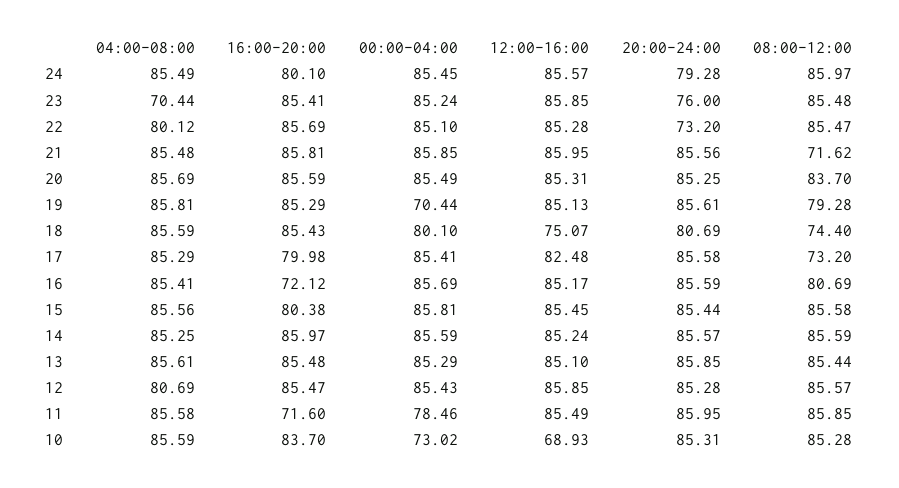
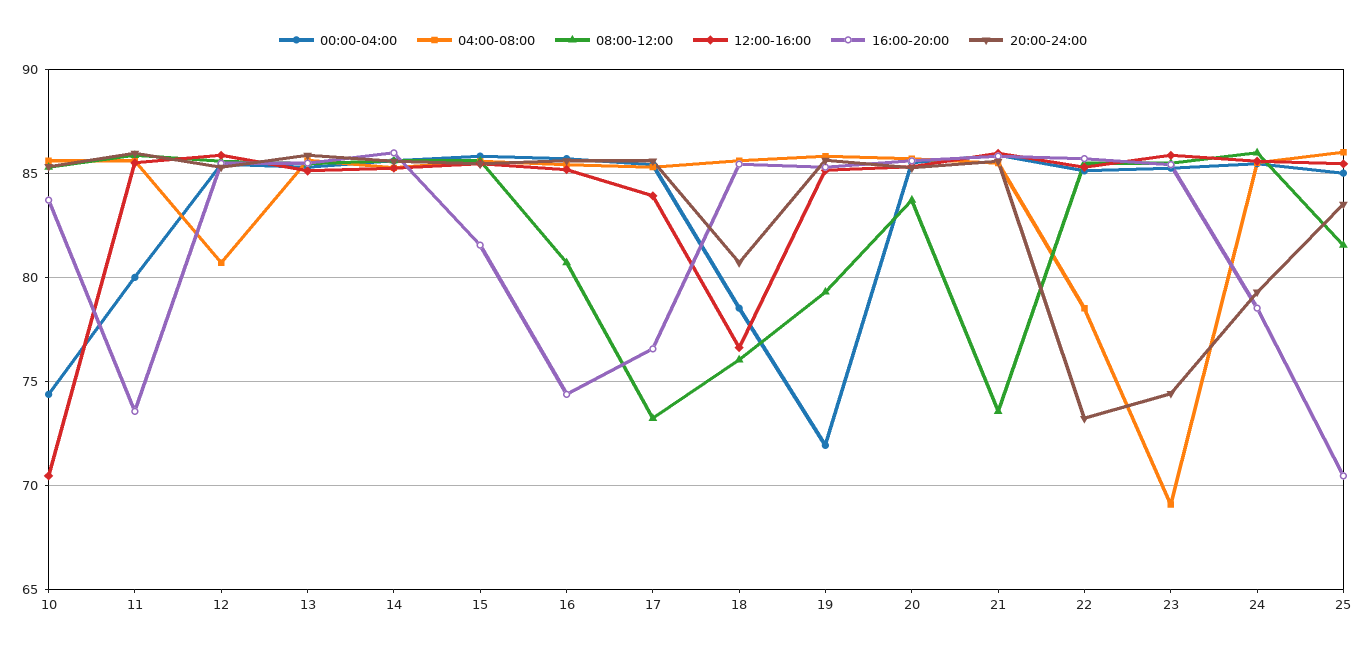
  {
    "04:00-08:00": {
      "24": 85.49,
-     "23": 70.44,
+     "23": 69,
-     "22": 80.12,
+     "22": 78.5,
      "21": 85.48,
      "20": 85.69,
      "19": 85.81,
      "18": 85.59,
      "17": 85.29,
      "16": 85.41,
      "15": 85.56,
      "14": 85.25,
      "13": 85.61,
      "12": 80.69,
      "11": 85.58,
-     "10": 85.59
+     "10": 85.59,
+     "25": 86
    },
    "16:00-20:00": {
-     "24": 80.1,
+     "24": 78.5,
      "23": 85.41,
      "22": 85.69,
      "21": 85.81,
      "20": 85.59,
      "19": 85.29,
      "18": 85.43,
-     "17": 79.98,
+     "17": 76.5,
-     "16": 72.12,
+     "16": 74.5,
-     "15": 80.38,
+     "15": 81.5,
      "14": 85.97,
      "13": 85.48,
      "12": 85.47,
-     "11": 71.6,
+     "11": 73.5,
-     "10": 83.7
+     "10": 83.7,
+     "25": 70.5
    },
    "00:00-04:00": {
      "24": 85.45,
      "23": 85.24,
      "22": 85.1,
      "21": 85.85,
      "20": 85.49,
-     "19": 70.44,
+     "19": 72,
-     "18": 80.1,
+     "18": 78.5,
      "17": 85.41,
      "16": 85.69,
      "15": 85.81,
      "14": 85.59,
      "13": 85.29,
      "12": 85.43,
-     "11": 78.46,
+     "11": 80,
-     "10": 73.02
+     "10": 74.5,
+     "25": 85
    },
    "12:00-16:00": {
      "24": 85.57,
      "23": 85.85,
      "22": 85.28,
      "21": 85.95,
      "20": 85.31,
      "19": 85.13,
-     "18": 75.07,
+     "18": 76.5,
-     "17": 82.48,
+     "17": 84,
      "16": 85.17,
      "15": 85.45,
      "14": 85.24,
      "13": 85.1,
      "12": 85.85,
      "11": 85.49,
-     "10": 68.93
+     "10": 70.5,
+     "25": 85.5
    },
    "20:00-24:00": {
      "24": 79.28,
-     "23": 76,
+     "23": 74.5,
      "22": 73.2,
      "21": 85.56,
      "20": 85.25,
      "19": 85.61,
      "18": 80.69,
      "17": 85.58,
      "16": 85.59,
      "15": 85.44,
      "14": 85.57,
      "13": 85.85,
      "12": 85.28,
      "11": 85.95,
-     "10": 85.31
+     "10": 85.31,
+     "25": 83.5
    },
    "08:00-12:00": {
      "24": 85.97,
      "23": 85.48,
      "22": 85.47,
-     "21": 71.62,
+     "21": 73.5,
      "20": 83.7,
      "19": 79.28,
-     "18": 74.4,
+     "18": 76,
      "17": 73.2,
      "16": 80.69,
      "15": 85.58,
      "14": 85.59,
      "13": 85.44,
      "12": 85.57,
      "11": 85.85,
-     "10": 85.28
+     "10": 85.28,
+     "25": 81.5
    }
  }

